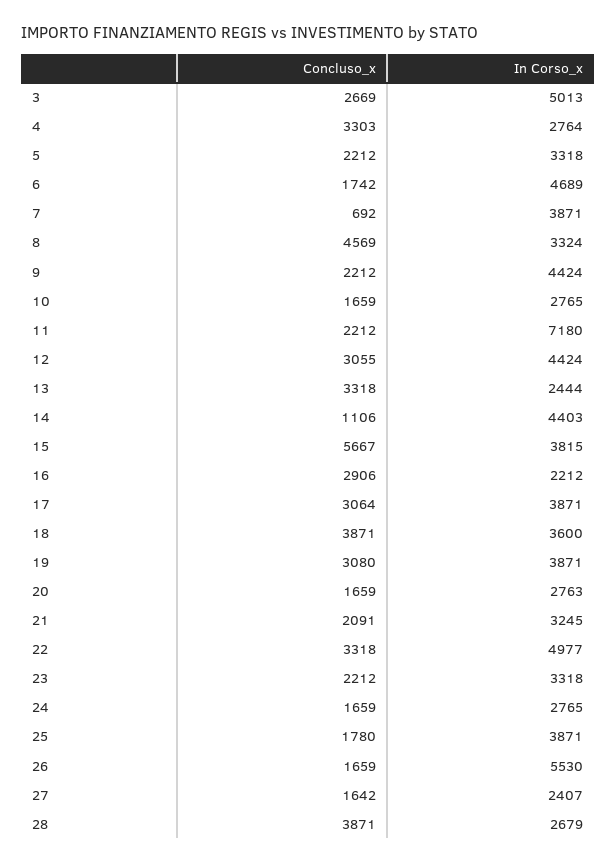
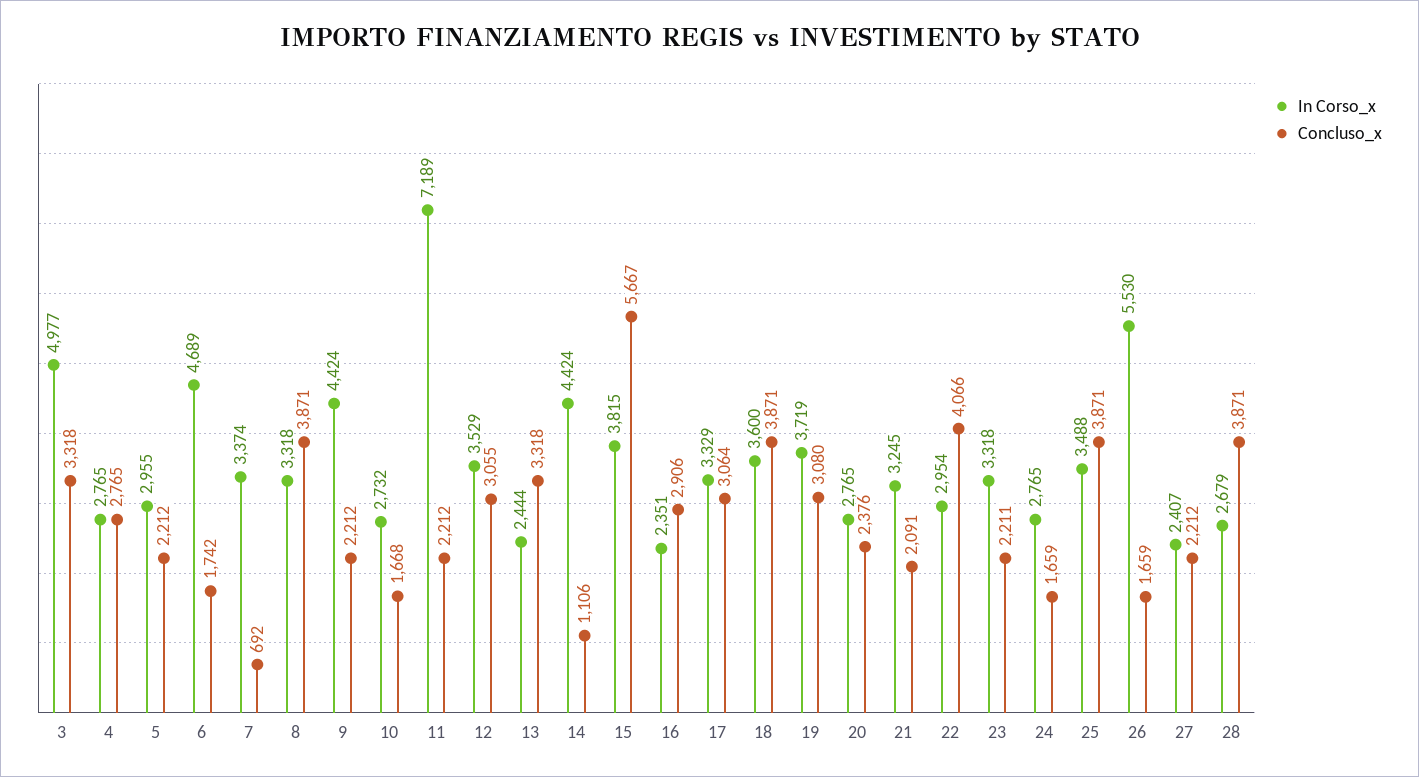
  {
    "Concluso_x": {
-     "3": 2669,
+     "3": 3318,
-     "4": 3303,
+     "4": 2765,
      "5": 2212,
      "6": 1742,
      "7": 692,
-     "8": 4569,
+     "8": 3871,
      "9": 2212,
-     "10": 1659,
+     "10": 1668,
      "11": 2212,
      "12": 3055,
      "13": 3318,
      "14": 1106,
      "15": 5667,
      "16": 2906,
      "17": 3064,
      "18": 3871,
      "19": 3080,
-     "20": 1659,
+     "20": 2376,
      "21": 2091,
-     "22": 3318,
+     "22": 4066,
-     "23": 2212,
+     "23": 2211,
      "24": 1659,
-     "25": 1780,
+     "25": 3871,
      "26": 1659,
-     "27": 1642,
+     "27": 2212,
      "28": 3871
    },
    "In Corso_x": {
-     "3": 5013,
+     "3": 4977,
-     "4": 2764,
+     "4": 2765,
-     "5": 3318,
+     "5": 2955,
      "6": 4689,
-     "7": 3871,
+     "7": 3374,
-     "8": 3324,
+     "8": 3318,
      "9": 4424,
-     "10": 2765,
+     "10": 2732,
-     "11": 7180,
+     "11": 7189,
-     "12": 4424,
+     "12": 3529,
      "13": 2444,
-     "14": 4403,
+     "14": 4424,
      "15": 3815,
-     "16": 2212,
+     "16": 2351,
-     "17": 3871,
+     "17": 3329,
      "18": 3600,
-     "19": 3871,
+     "19": 3719,
-     "20": 2763,
+     "20": 2765,
      "21": 3245,
-     "22": 4977,
+     "22": 2954,
      "23": 3318,
      "24": 2765,
-     "25": 3871,
+     "25": 3488,
      "26": 5530,
      "27": 2407,
      "28": 2679
    }
  }

